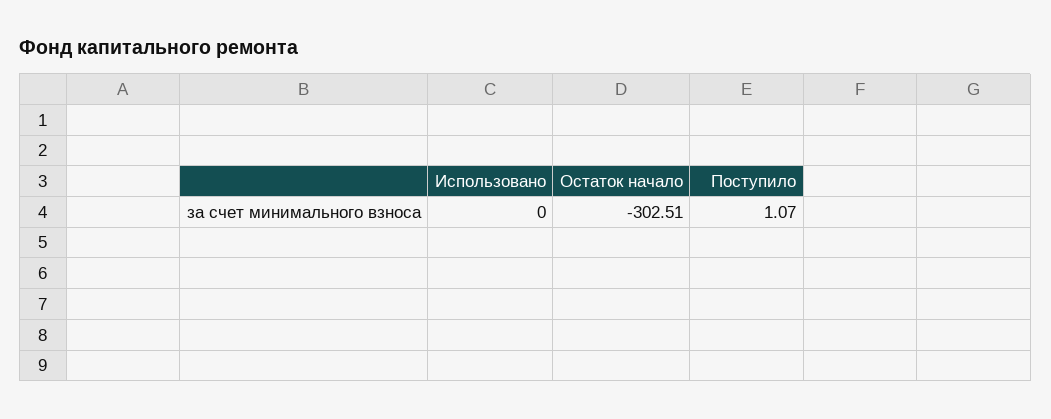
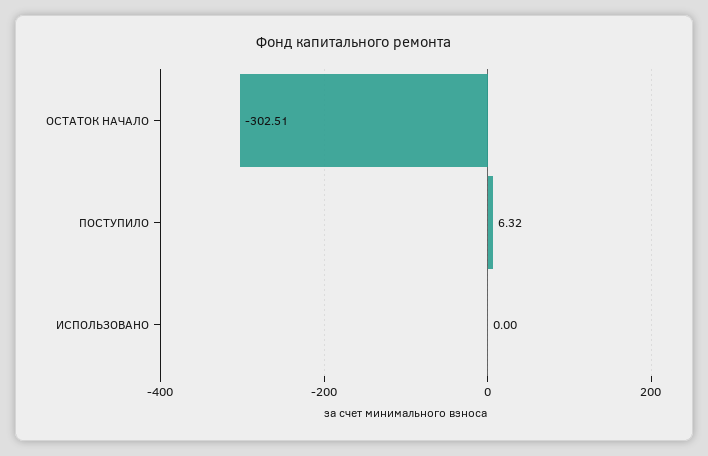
  {
    "Использовано": 0,
    "Остаток начало": -302.51,
-   "Поступило": 1.07
+   "Поступило": 6.32
  }

